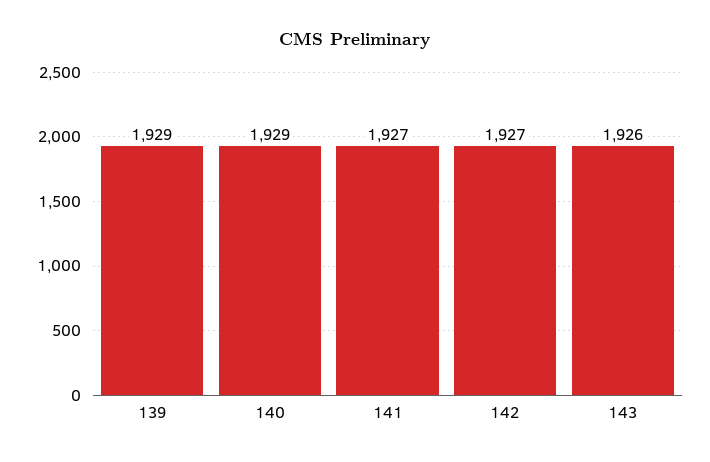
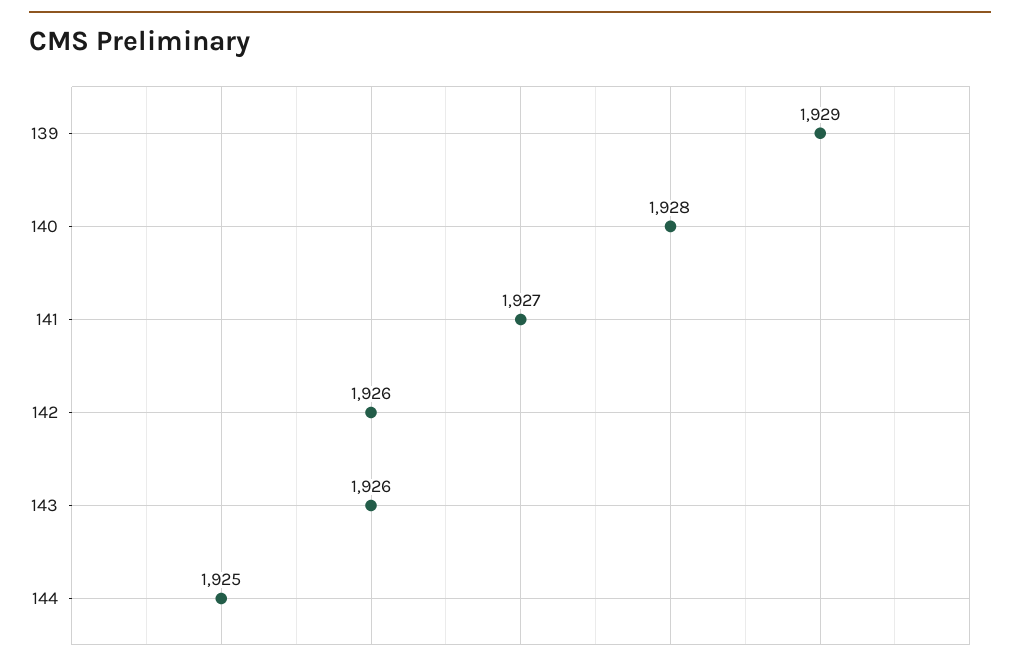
  {
    "139": 1929,
-   "140": 1929,
+   "140": 1928,
    "141": 1927,
-   "142": 1927,
+   "142": 1926,
-   "143": 1926
+   "143": 1926,
+   "144": 1925
  }

